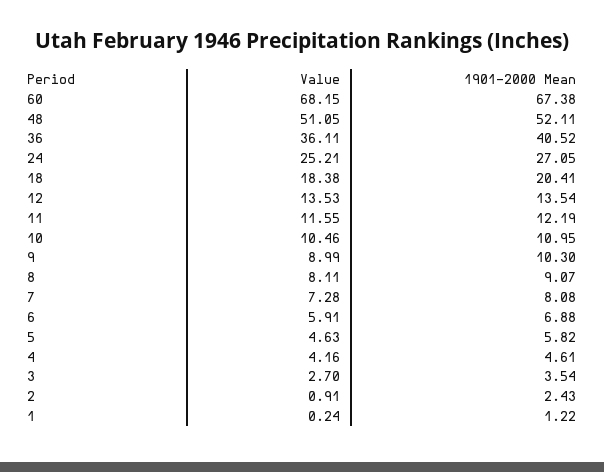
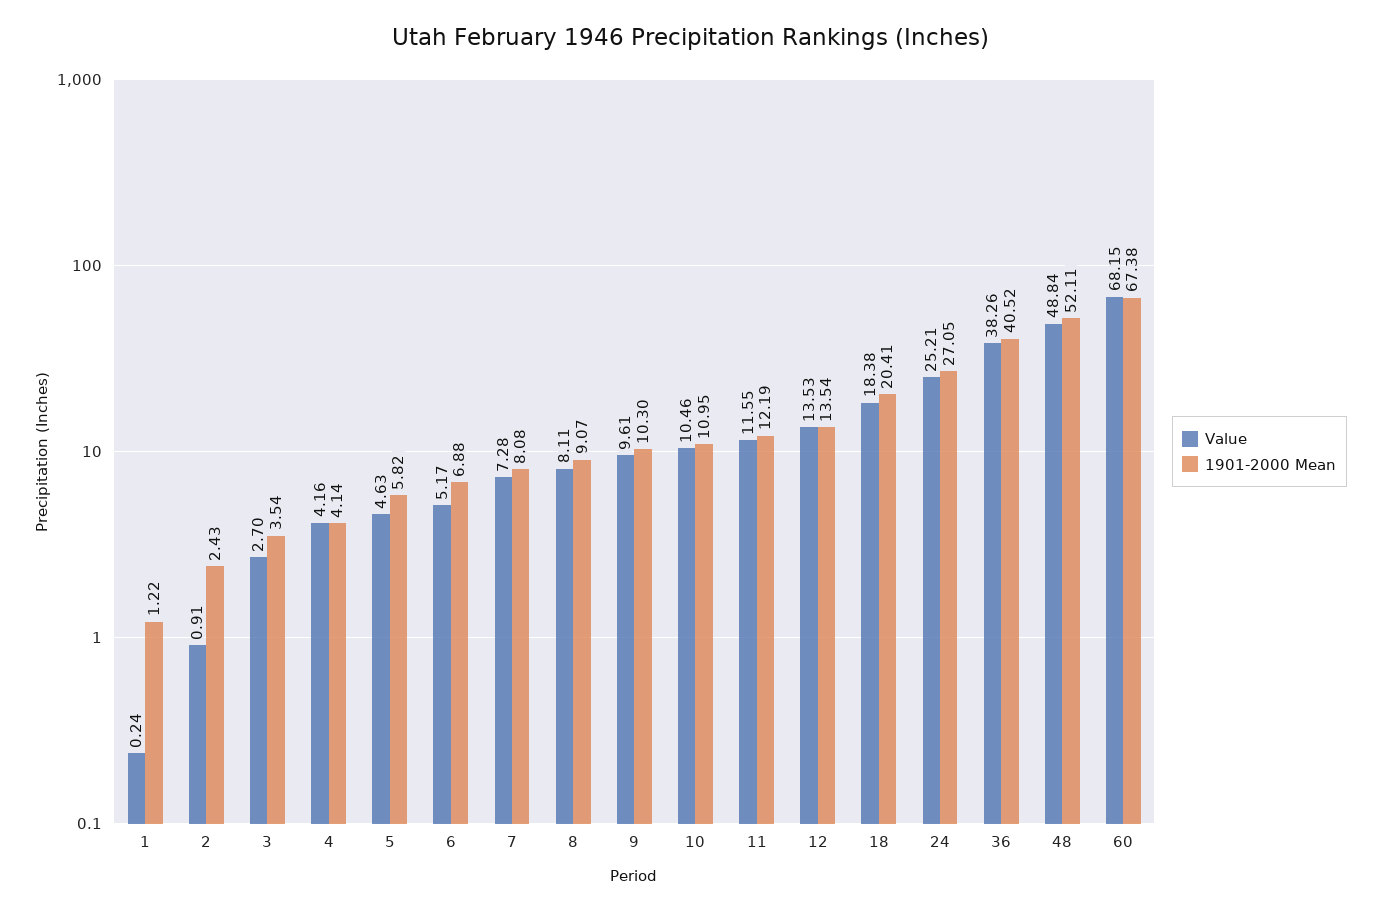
  {
    "Value": {
      "60": 68.15,
-     "48": 51.05,
+     "48": 48.84,
-     "36": 36.11,
+     "36": 38.26,
      "24": 25.21,
      "18": 18.38,
      "12": 13.53,
      "11": 11.55,
      "10": 10.46,
-     "9": 8.99,
+     "9": 9.61,
      "8": 8.11,
      "7": 7.28,
-     "6": 5.91,
+     "6": 5.17,
      "5": 4.63,
      "4": 4.16,
      "3": 2.7,
      "2": 0.91,
      "1": 0.24
    },
    "1901-2000 Mean": {
      "60": 67.38,
      "48": 52.11,
      "36": 40.52,
      "24": 27.05,
      "18": 20.41,
      "12": 13.54,
      "11": 12.19,
      "10": 10.95,
      "9": 10.3,
      "8": 9.07,
      "7": 8.08,
      "6": 6.88,
      "5": 5.82,
-     "4": 4.61,
+     "4": 4.14,
      "3": 3.54,
      "2": 2.43,
      "1": 1.22
    }
  }

